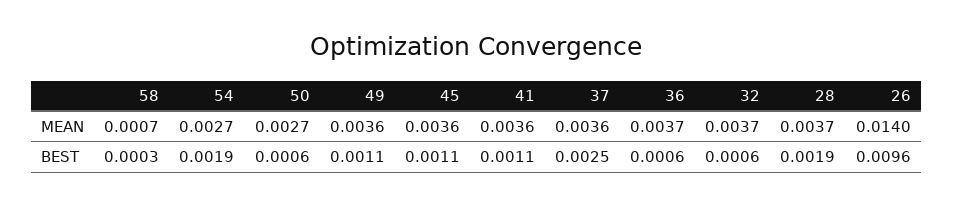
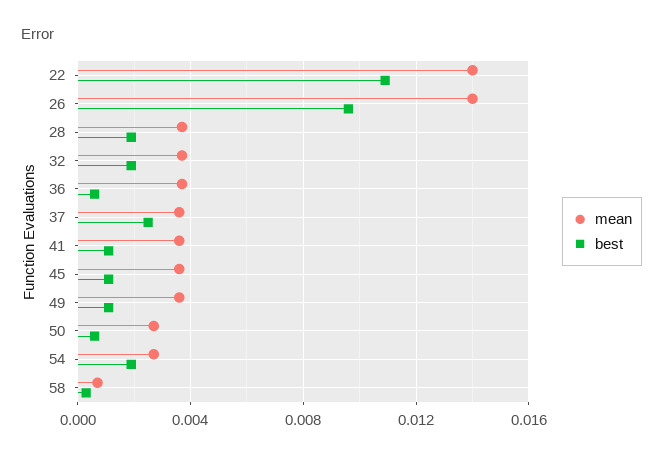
  {
    "MEAN": {
      "58": 0.0007,
      "54": 0.0027,
      "50": 0.0027,
      "49": 0.0036,
      "45": 0.0036,
      "41": 0.0036,
      "37": 0.0036,
      "36": 0.0037,
      "32": 0.0037,
      "28": 0.0037,
-     "26": 0.014
+     "26": 0.014,
+     "22": 0.014
    },
    "BEST": {
      "58": 0.0003,
      "54": 0.0019,
      "50": 0.0006,
      "49": 0.0011,
      "45": 0.0011,
      "41": 0.0011,
      "37": 0.0025,
      "36": 0.0006,
-     "32": 0.0006,
+     "32": 0.002,
      "28": 0.0019,
-     "26": 0.0096
+     "26": 0.0096,
+     "22": 0.011
    }
  }

